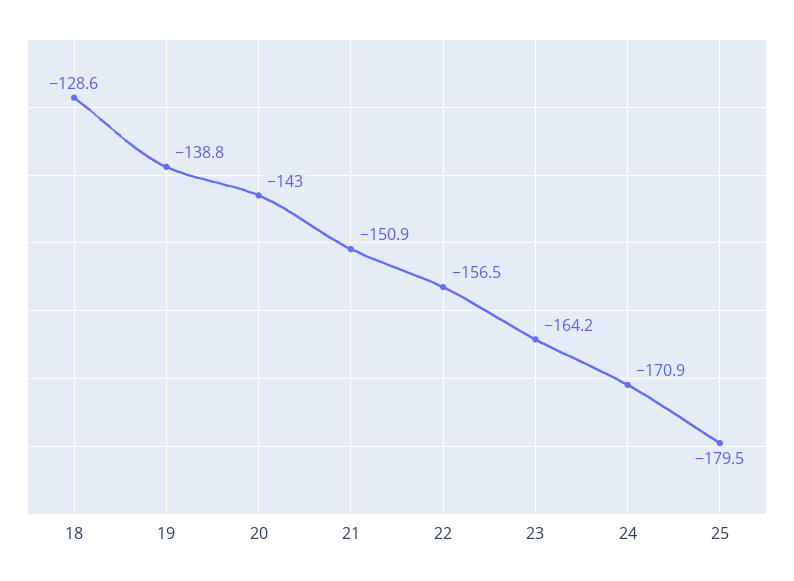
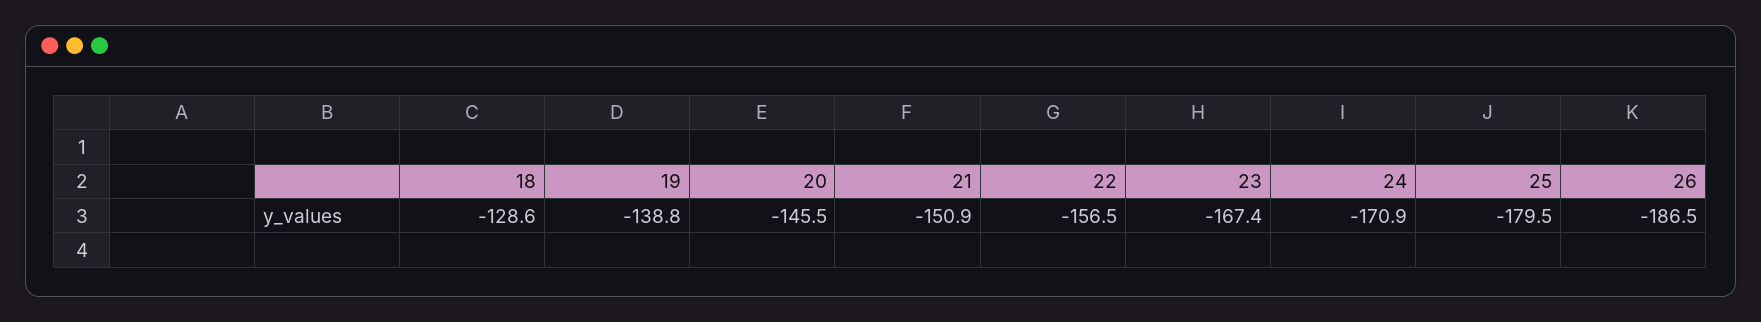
  {
    "18": -128.6,
    "19": -138.8,
-   "20": -143,
+   "20": -145.5,
    "21": -150.9,
    "22": -156.5,
-   "23": -164.2,
+   "23": -167.4,
    "24": -170.9,
-   "25": -179.5
+   "25": -179.5,
+   "26": -186.5
  }

